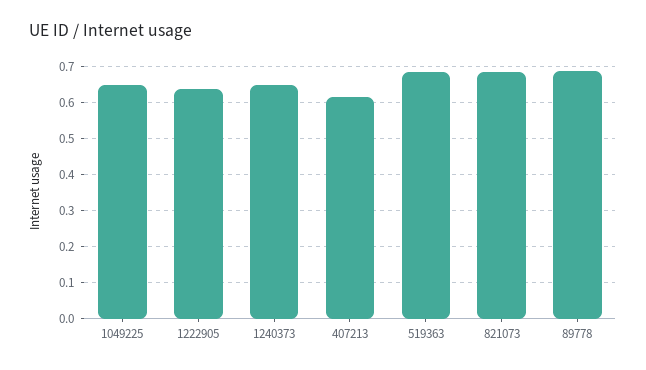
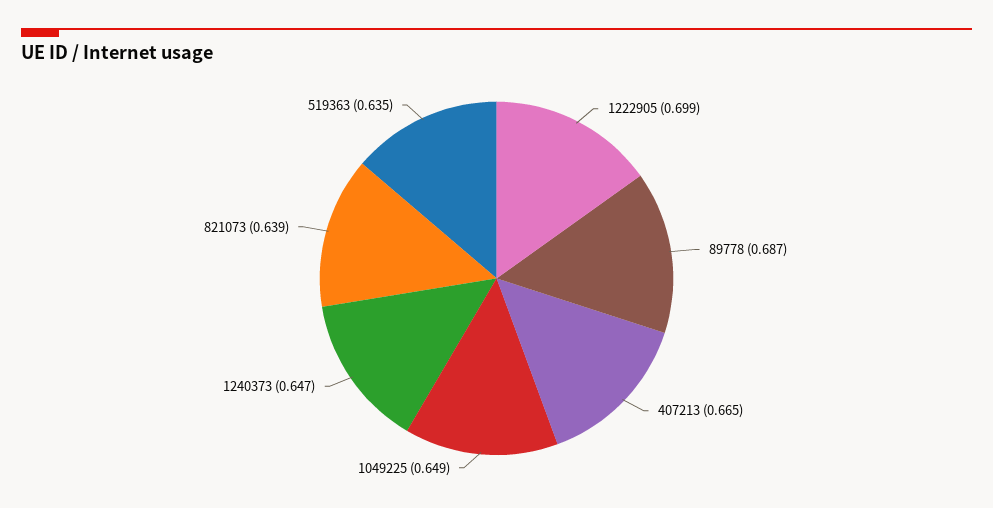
  {
    "1049225": 0.649,
-   "1222905": 0.64,
+   "1222905": 0.699,
    "1240373": 0.647,
-   "407213": 0.62,
+   "407213": 0.665,
-   "519363": 0.68,
+   "519363": 0.635,
-   "821073": 0.68,
+   "821073": 0.639,
    "89778": 0.687
  }

